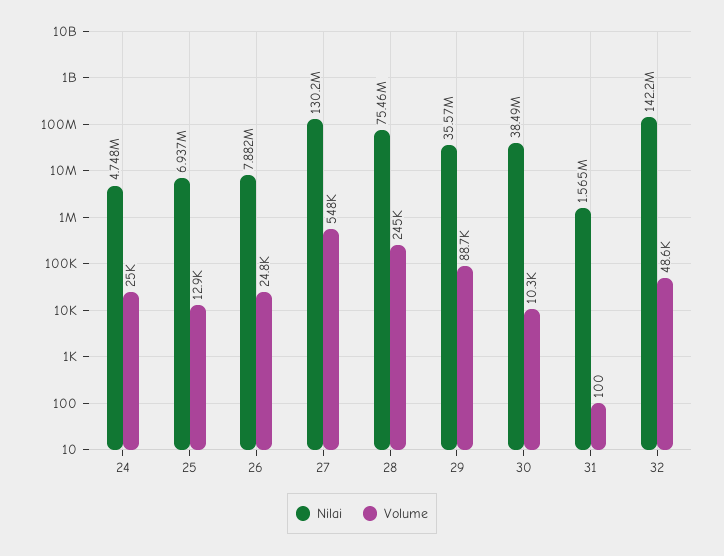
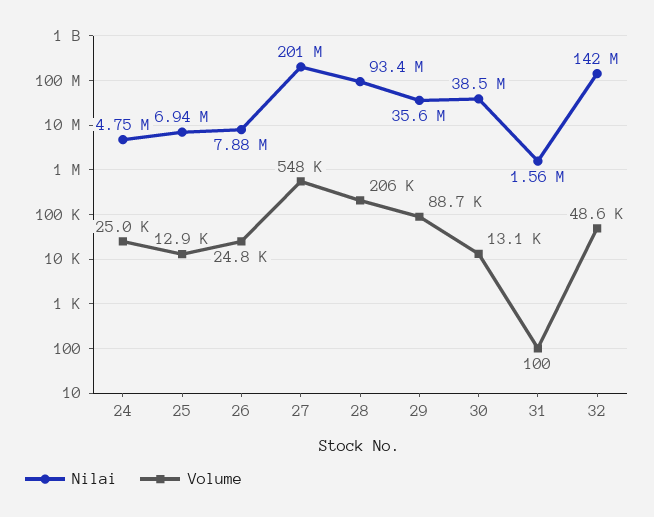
  {
    "Nilai": {
      "24": 4748000,
      "25": 6937000,
      "26": 7882000,
-     "27": 130200000,
+     "27": 201000000,
-     "28": 75460000,
+     "28": 93400000,
      "29": 35570000,
      "30": 38490000,
      "31": 1565000,
      "32": 142200000
    },
    "Volume": {
      "24": 25000,
      "25": 12900,
      "26": 24800,
      "27": 548000,
-     "28": 245000,
+     "28": 206000,
      "29": 88700,
-     "30": 10300,
+     "30": 13100,
      "31": 100,
      "32": 48600
    }
  }

